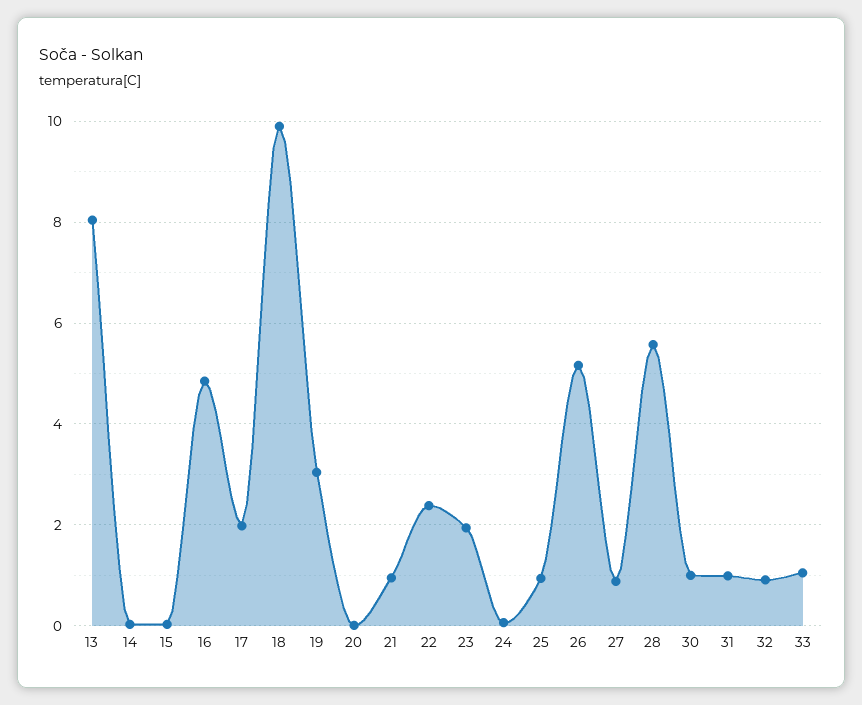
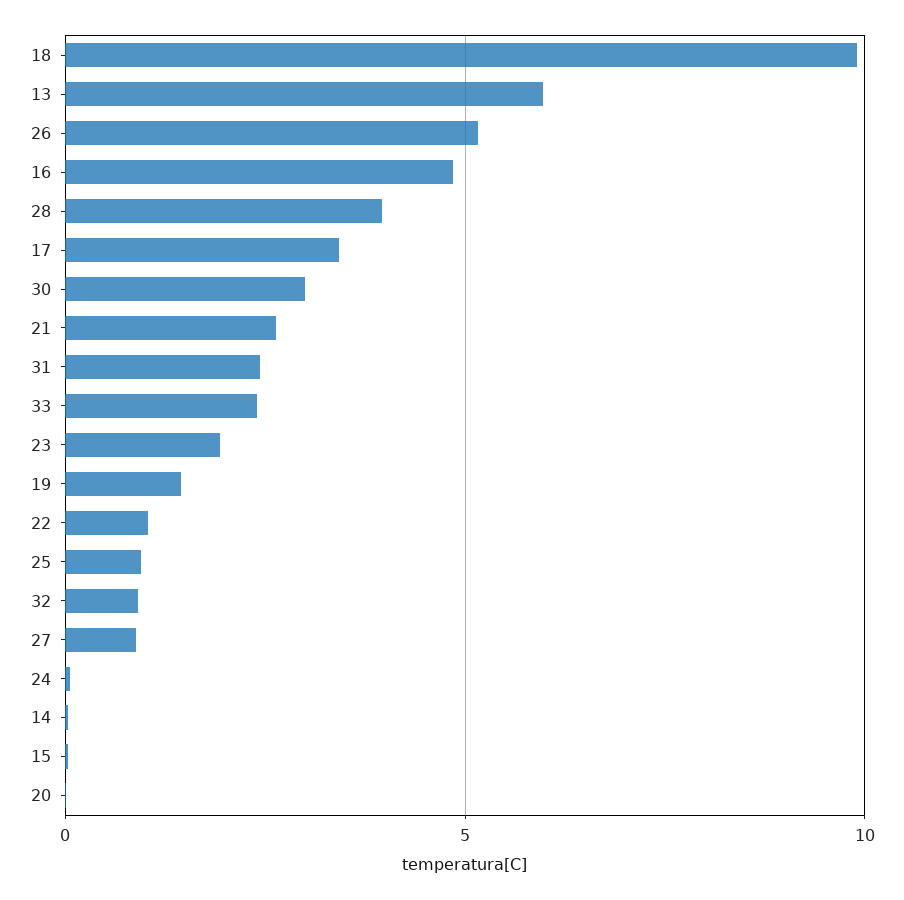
  {
-   "13": 8,
+   "13": 6,
    "14": 0,
    "15": 0,
    "16": 4.8,
-   "17": 2,
+   "17": 3.5,
    "18": 10,
-   "19": 3,
+   "19": 1.5,
    "20": 0,
-   "21": 1,
+   "21": 2.5,
-   "22": 2.4,
+   "22": 1,
    "23": 2,
    "24": 0,
    "25": 1,
    "26": 5.2,
    "27": 0.8,
-   "28": 5.6,
+   "28": 4,
-   "30": 1,
+   "30": 3,
-   "31": 1,
+   "31": 2.5,
    "32": 1,
-   "33": 1
+   "33": 2.5
  }

